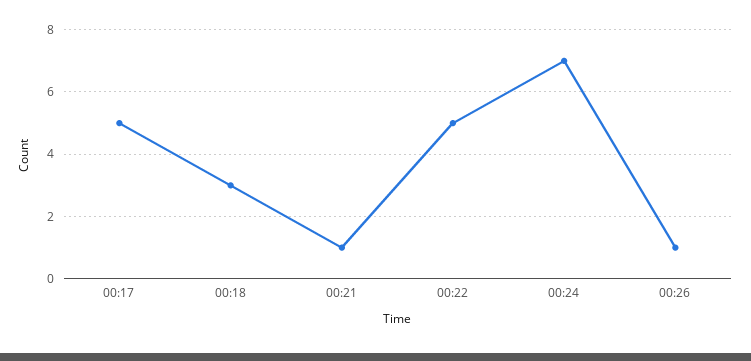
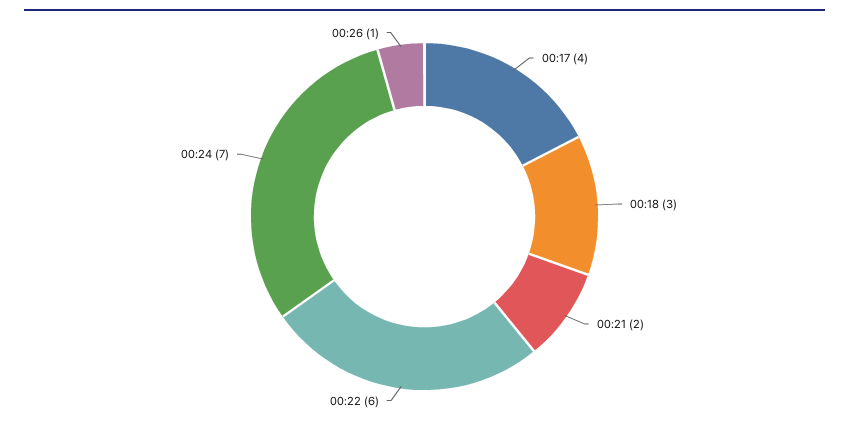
  {
-   "00:17": 5,
+   "00:17": 4,
    "00:18": 3,
-   "00:21": 1,
+   "00:21": 2,
-   "00:22": 5,
+   "00:22": 6,
    "00:24": 7,
    "00:26": 1
  }

